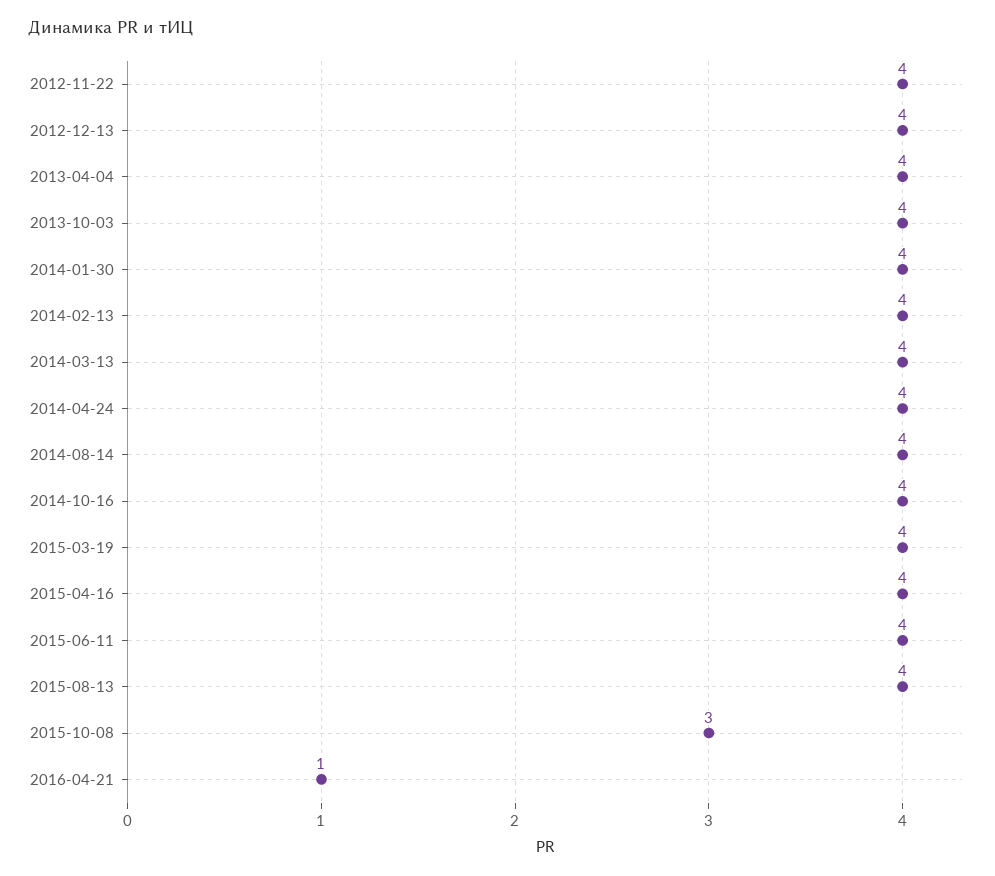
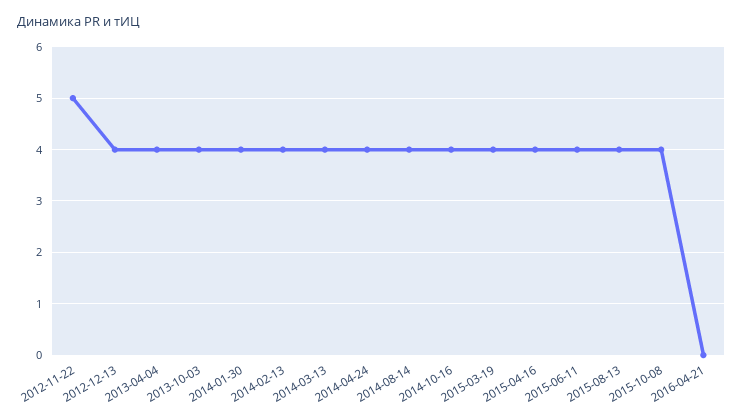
  {
-   "2012-11-22": 4,
+   "2012-11-22": 5,
    "2012-12-13": 4,
    "2013-04-04": 4,
    "2013-10-03": 4,
    "2014-01-30": 4,
    "2014-02-13": 4,
    "2014-03-13": 4,
    "2014-04-24": 4,
    "2014-08-14": 4,
    "2014-10-16": 4,
    "2015-03-19": 4,
    "2015-04-16": 4,
    "2015-06-11": 4,
    "2015-08-13": 4,
-   "2015-10-08": 3,
+   "2015-10-08": 4,
-   "2016-04-21": 1
+   "2016-04-21": 0
  }

